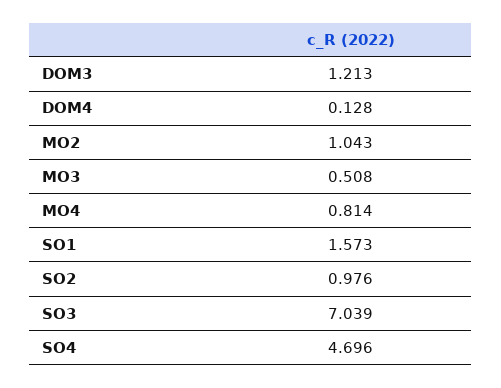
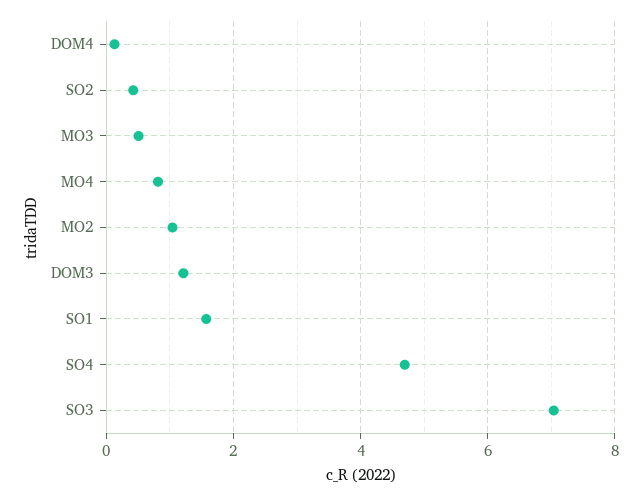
  {
    "DOM3": 1.213,
    "DOM4": 0.128,
    "MO2": 1.043,
    "MO3": 0.508,
    "MO4": 0.814,
    "SO1": 1.573,
-   "SO2": 0.976,
+   "SO2": 0.4,
    "SO3": 7.039,
    "SO4": 4.696
  }

